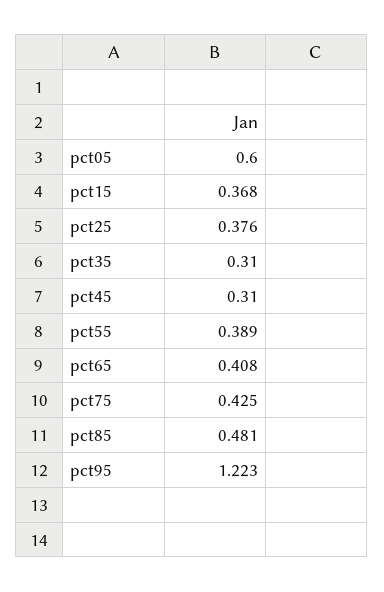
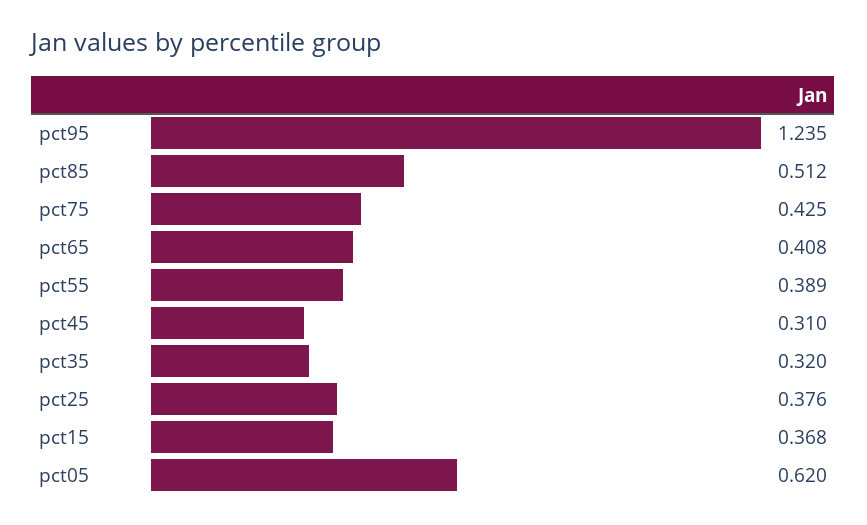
  {
-   "pct05": 0.6,
+   "pct05": 0.62,
    "pct15": 0.368,
    "pct25": 0.376,
-   "pct35": 0.31,
+   "pct35": 0.32,
    "pct45": 0.31,
    "pct55": 0.389,
    "pct65": 0.408,
    "pct75": 0.425,
-   "pct85": 0.481,
+   "pct85": 0.512,
-   "pct95": 1.223
+   "pct95": 1.235
  }

